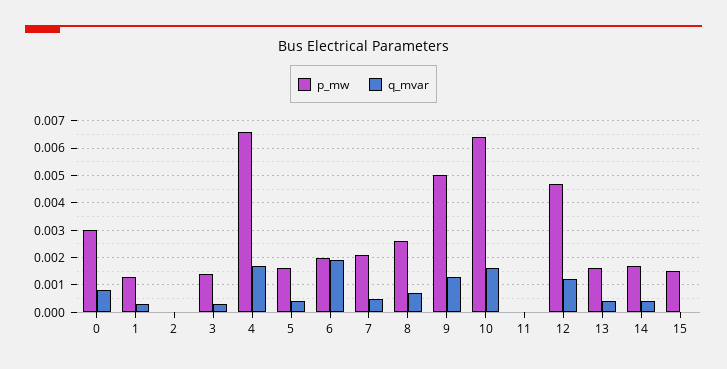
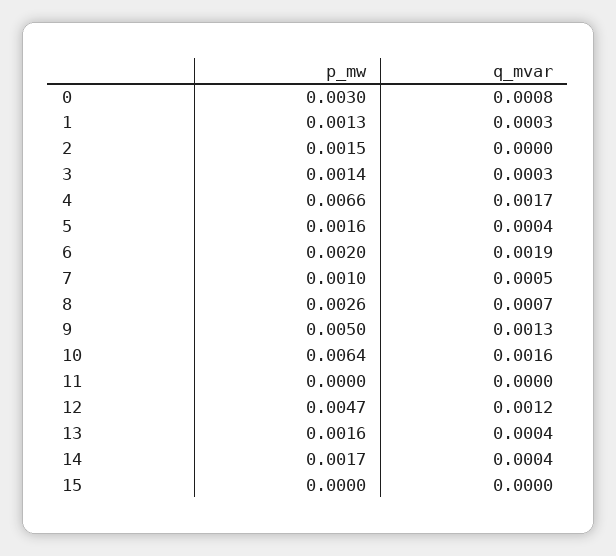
  {
    "p_mw": {
      "0": 0.003,
      "1": 0.0013,
-     "2": 0,
+     "2": 0.0015,
      "3": 0.0014,
      "4": 0.0066,
      "5": 0.0016,
      "6": 0.002,
-     "7": 0.002,
+     "7": 0.001,
      "8": 0.0026,
      "9": 0.005,
      "10": 0.0064,
      "11": 0,
      "12": 0.0047,
      "13": 0.0016,
      "14": 0.0017,
-     "15": 0.0015
+     "15": 0
    },
    "q_mvar": {
      "0": 0.0008,
      "1": 0.0003,
      "2": 0,
      "3": 0.0003,
      "4": 0.0017,
      "5": 0.0004,
      "6": 0.0019,
      "7": 0.0005,
      "8": 0.0007,
      "9": 0.0013,
      "10": 0.0016,
      "11": 0,
      "12": 0.0012,
      "13": 0.0004,
      "14": 0.0004,
      "15": 0
    }
  }

